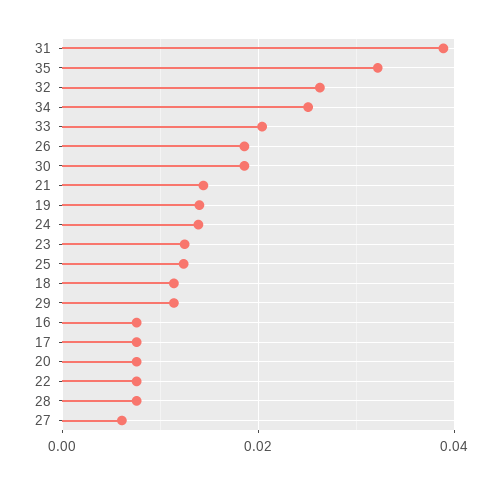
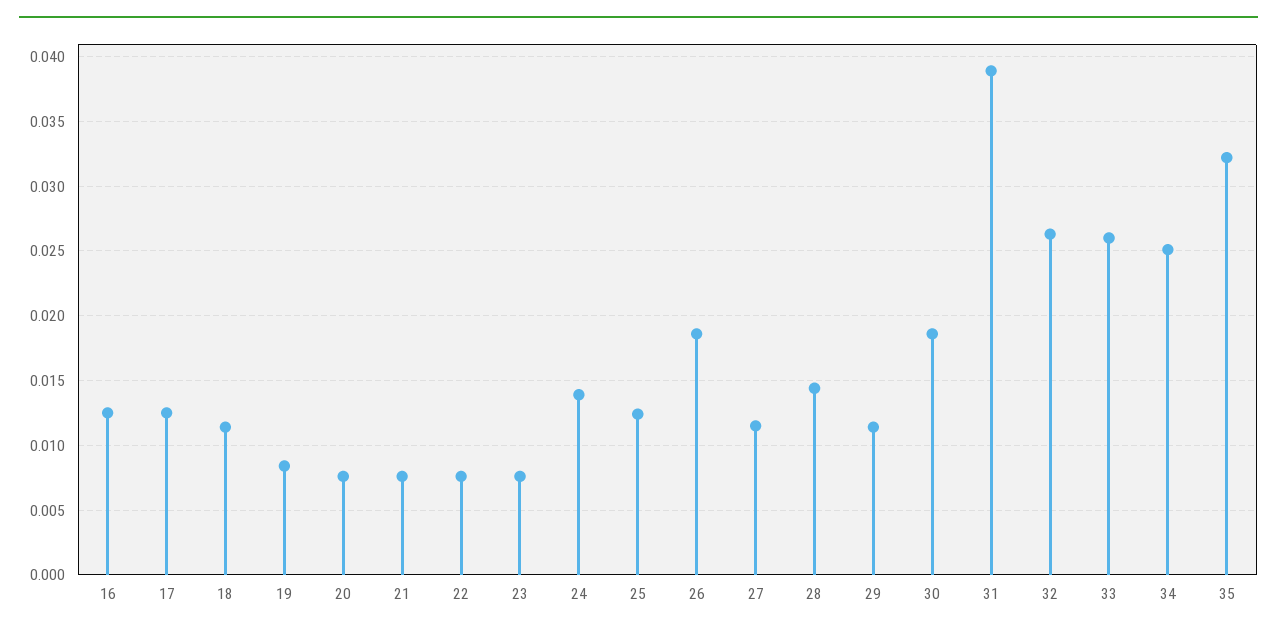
  {
    "31": 0.039,
    "35": 0.032,
    "32": 0.0265,
    "34": 0.025,
-   "33": 0.02,
+   "33": 0.026,
    "26": 0.0185,
    "30": 0.0185,
-   "21": 0.014,
+   "21": 0.0075,
-   "19": 0.014,
+   "19": 0.0085,
    "24": 0.014,
-   "23": 0.012,
+   "23": 0.0075,
    "25": 0.0125,
    "18": 0.0115,
    "29": 0.0115,
-   "16": 0.008,
+   "16": 0.0125,
-   "17": 0.008,
+   "17": 0.0125,
    "20": 0.0075,
    "22": 0.0075,
-   "28": 0.008,
+   "28": 0.0145,
-   "27": 0.006
+   "27": 0.0115
  }

